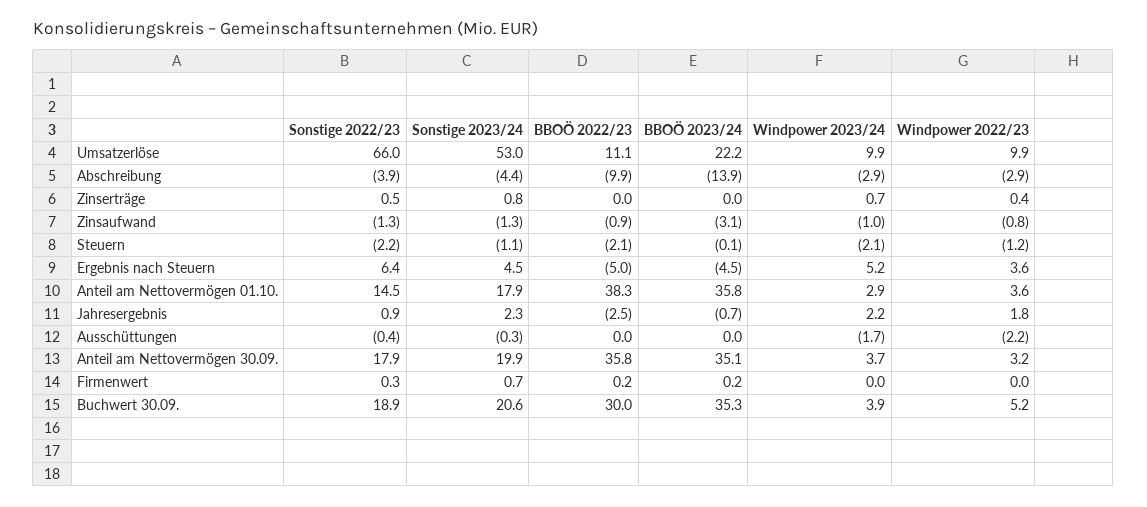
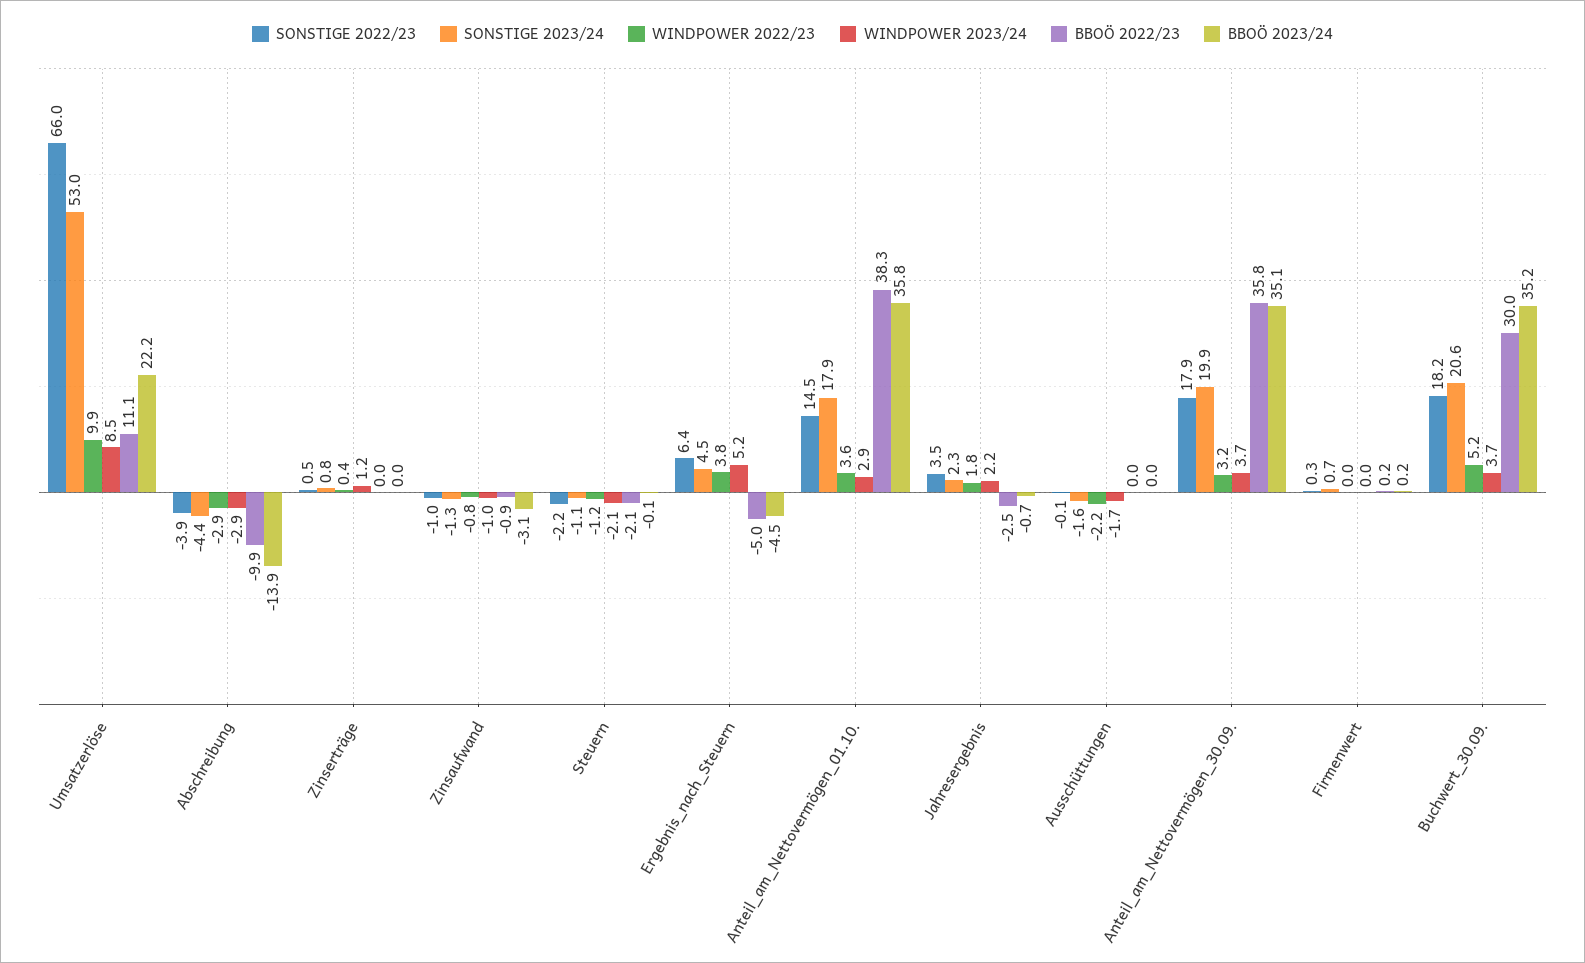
  {
    "Sonstige 2022/23": {
      "Umsatzerlöse": 66,
      "Abschreibung": -3.9,
      "Zinserträge": 0.5,
-     "Zinsaufwand": -1.3,
+     "Zinsaufwand": -1,
      "Steuern": -2.2,
      "Ergebnis nach Steuern": 6.4,
      "Anteil am Nettovermögen 01.10.": 14.5,
-     "Jahresergebnis": 0.9,
+     "Jahresergebnis": 3.5,
-     "Ausschüttungen": -0.4,
+     "Ausschüttungen": -0.1,
      "Anteil am Nettovermögen 30.09.": 17.9,
      "Firmenwert": 0.3,
-     "Buchwert 30.09.": 18.9
+     "Buchwert 30.09.": 18.2
    },
    "Sonstige 2023/24": {
      "Umsatzerlöse": 53,
      "Abschreibung": -4.4,
      "Zinserträge": 0.8,
      "Zinsaufwand": -1.3,
      "Steuern": -1.1,
      "Ergebnis nach Steuern": 4.5,
      "Anteil am Nettovermögen 01.10.": 17.9,
      "Jahresergebnis": 2.3,
-     "Ausschüttungen": -0.3,
+     "Ausschüttungen": -1.6,
      "Anteil am Nettovermögen 30.09.": 19.9,
      "Firmenwert": 0.7,
      "Buchwert 30.09.": 20.6
    },
    "BBOÖ 2022/23": {
      "Umsatzerlöse": 11.1,
      "Abschreibung": -9.9,
      "Zinserträge": 0,
      "Zinsaufwand": -0.9,
      "Steuern": -2.1,
      "Ergebnis nach Steuern": -5,
      "Anteil am Nettovermögen 01.10.": 38.3,
      "Jahresergebnis": -2.5,
      "Ausschüttungen": 0,
      "Anteil am Nettovermögen 30.09.": 35.8,
      "Firmenwert": 0.2,
      "Buchwert 30.09.": 30
    },
    "BBOÖ 2023/24": {
      "Umsatzerlöse": 22.2,
      "Abschreibung": -13.9,
      "Zinserträge": 0,
      "Zinsaufwand": -3.1,
      "Steuern": -0.1,
      "Ergebnis nach Steuern": -4.5,
      "Anteil am Nettovermögen 01.10.": 35.8,
      "Jahresergebnis": -0.7,
      "Ausschüttungen": 0,
      "Anteil am Nettovermögen 30.09.": 35.1,
      "Firmenwert": 0.2,
-     "Buchwert 30.09.": 35.3
+     "Buchwert 30.09.": 35.2
    },
    "Windpower 2023/24": {
-     "Umsatzerlöse": 9.9,
+     "Umsatzerlöse": 8.5,
      "Abschreibung": -2.9,
-     "Zinserträge": 0.7,
+     "Zinserträge": 1.2,
      "Zinsaufwand": -1,
      "Steuern": -2.1,
      "Ergebnis nach Steuern": 5.2,
      "Anteil am Nettovermögen 01.10.": 2.9,
      "Jahresergebnis": 2.2,
      "Ausschüttungen": -1.7,
      "Anteil am Nettovermögen 30.09.": 3.7,
      "Firmenwert": 0,
-     "Buchwert 30.09.": 3.9
+     "Buchwert 30.09.": 3.7
    },
    "Windpower 2022/23": {
      "Umsatzerlöse": 9.9,
      "Abschreibung": -2.9,
      "Zinserträge": 0.4,
      "Zinsaufwand": -0.8,
      "Steuern": -1.2,
-     "Ergebnis nach Steuern": 3.6,
+     "Ergebnis nach Steuern": 3.8,
      "Anteil am Nettovermögen 01.10.": 3.6,
      "Jahresergebnis": 1.8,
      "Ausschüttungen": -2.2,
      "Anteil am Nettovermögen 30.09.": 3.2,
      "Firmenwert": 0,
      "Buchwert 30.09.": 5.2
    }
  }

